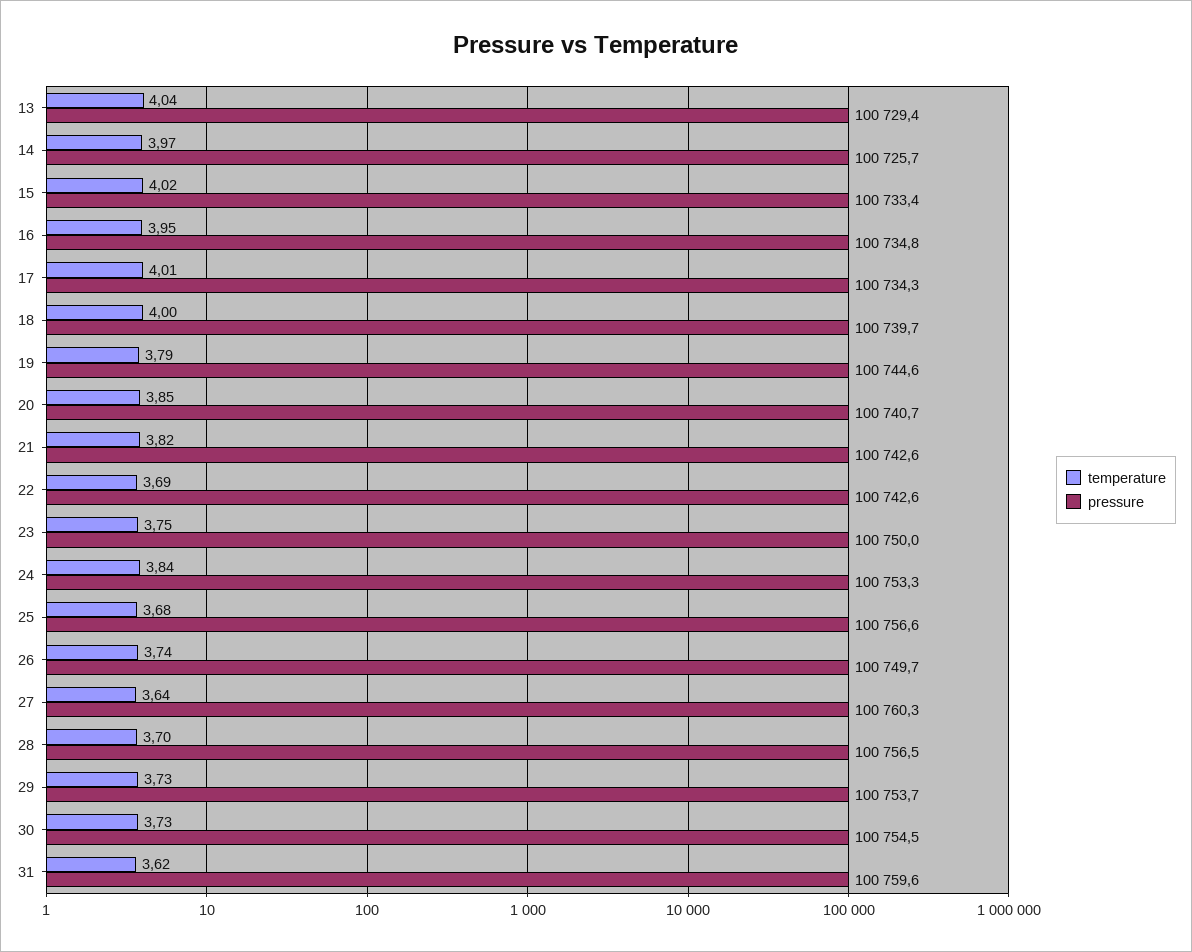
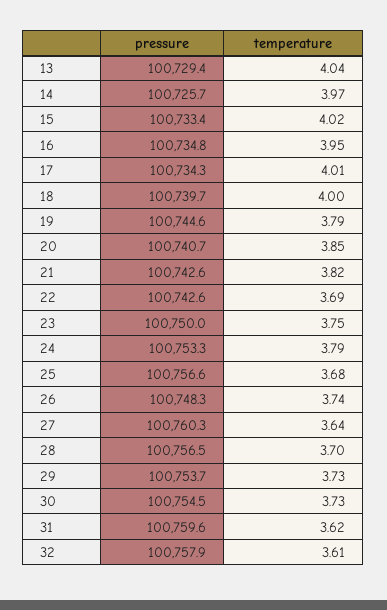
  {
    "temperature": {
      "13": 4.04,
      "14": 3.97,
      "15": 4.02,
      "16": 3.95,
      "17": 4.01,
      "18": 4,
      "19": 3.79,
      "20": 3.85,
      "21": 3.82,
      "22": 3.69,
      "23": 3.75,
-     "24": 3.84,
+     "24": 3.79,
      "25": 3.68,
      "26": 3.74,
      "27": 3.64,
      "28": 3.7,
      "29": 3.73,
      "30": 3.73,
-     "31": 3.62
+     "31": 3.62,
+     "32": 3.61
    },
    "pressure": {
      "13": 100729.4,
      "14": 100725.7,
      "15": 100733.4,
      "16": 100734.8,
      "17": 100734.3,
      "18": 100739.7,
      "19": 100744.6,
      "20": 100740.7,
      "21": 100742.6,
      "22": 100742.6,
      "23": 100750,
      "24": 100753.3,
      "25": 100756.6,
-     "26": 100749.7,
+     "26": 100748.3,
      "27": 100760.3,
      "28": 100756.5,
      "29": 100753.7,
      "30": 100754.5,
-     "31": 100759.6
+     "31": 100759.6,
+     "32": 100757.9
    }
  }

